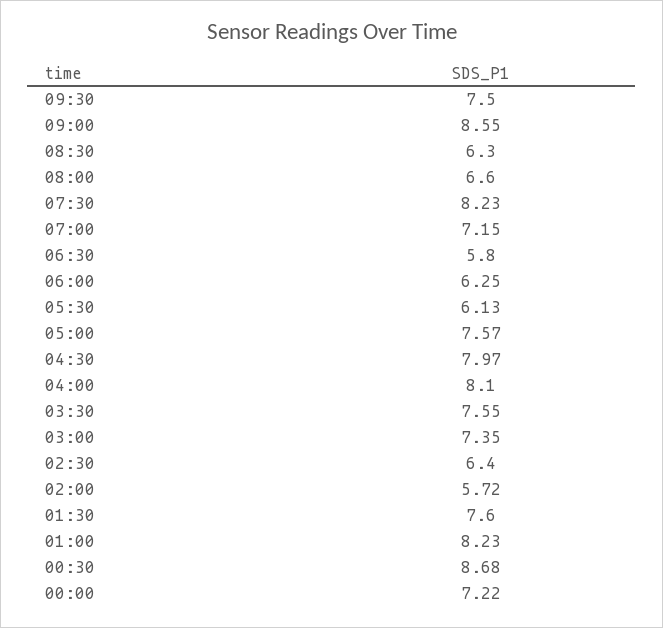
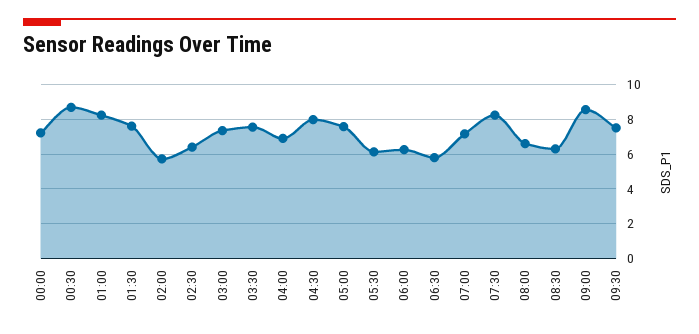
  {
    "09:30": 7.5,
    "09:00": 8.55,
    "08:30": 6.3,
    "08:00": 6.6,
    "07:30": 8.23,
    "07:00": 7.15,
    "06:30": 5.8,
    "06:00": 6.25,
    "05:30": 6.13,
    "05:00": 7.57,
    "04:30": 7.97,
-   "04:00": 8.1,
+   "04:00": 7,
    "03:30": 7.55,
    "03:00": 7.35,
    "02:30": 6.4,
    "02:00": 5.72,
    "01:30": 7.6,
    "01:00": 8.23,
    "00:30": 8.68,
    "00:00": 7.22
  }

